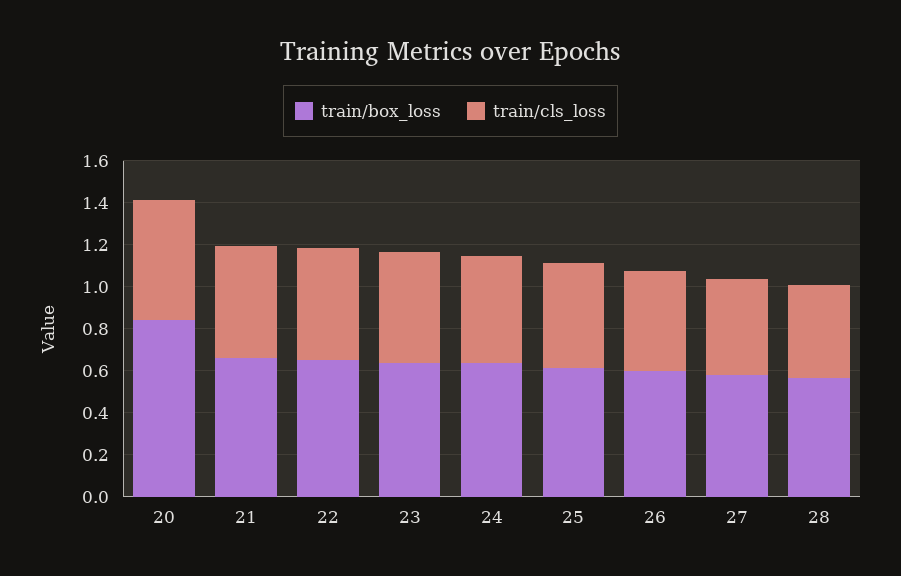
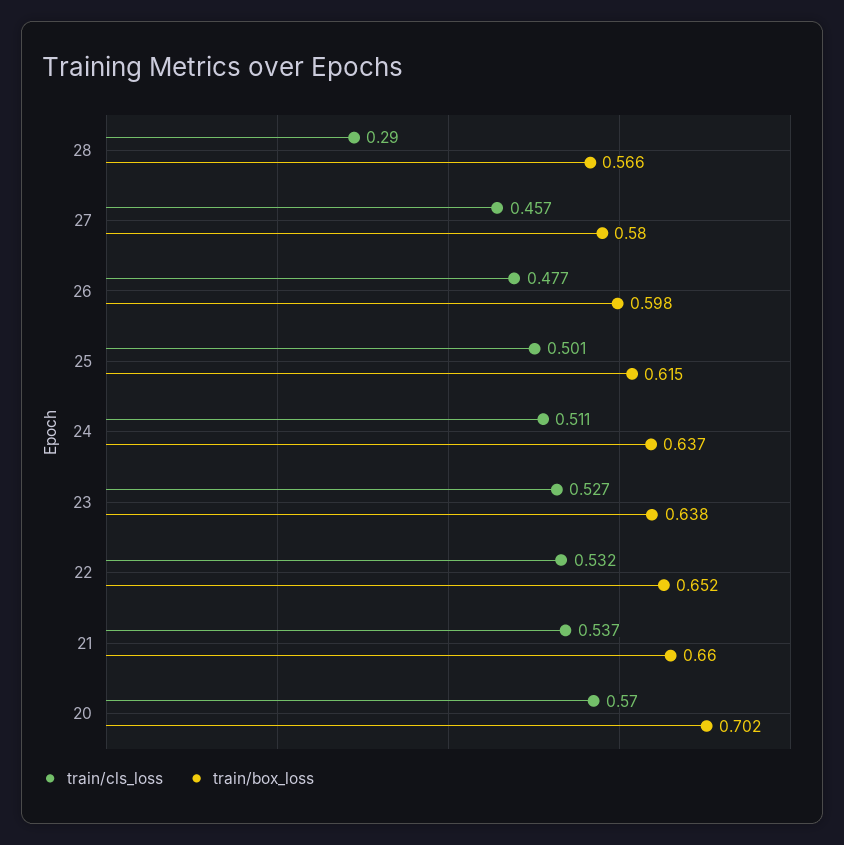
  {
    "train/box_loss": {
-     "20": 0.85,
+     "20": 0.702,
      "21": 0.66,
      "22": 0.652,
      "23": 0.638,
      "24": 0.637,
      "25": 0.615,
      "26": 0.598,
      "27": 0.58,
      "28": 0.566
    },
    "train/cls_loss": {
      "20": 0.57,
      "21": 0.537,
      "22": 0.532,
      "23": 0.527,
      "24": 0.511,
      "25": 0.501,
      "26": 0.477,
      "27": 0.457,
-     "28": 0.45
+     "28": 0.29
    }
  }

